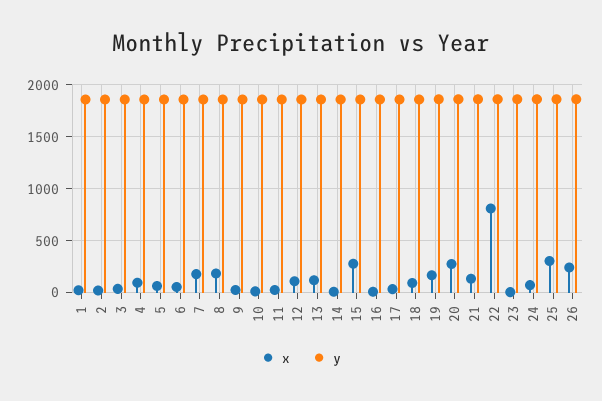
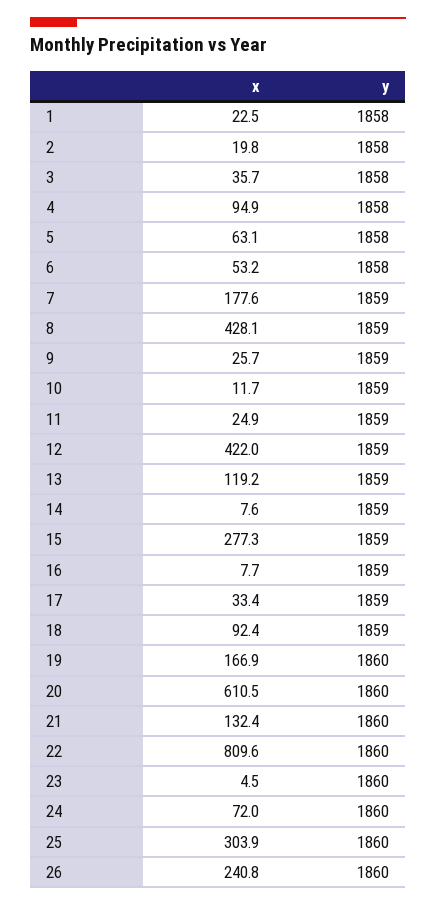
  {
    "x": {
      "1": 22.5,
      "2": 19.8,
      "3": 35.7,
      "4": 94.9,
      "5": 63.1,
      "6": 53.2,
      "7": 177.6,
-     "8": 200,
+     "8": 428.1,
      "9": 25.7,
      "10": 11.7,
      "11": 24.9,
-     "12": 100,
+     "12": 422,
      "13": 119.2,
      "14": 7.6,
      "15": 277.3,
      "16": 7.7,
      "17": 33.4,
      "18": 92.4,
      "19": 166.9,
-     "20": 300,
+     "20": 610.5,
      "21": 132.4,
      "22": 809.6,
      "23": 4.5,
      "24": 72,
      "25": 303.9,
      "26": 240.8
    },
    "y": {
      "1": 1858,
      "2": 1858,
      "3": 1858,
      "4": 1858,
      "5": 1858,
      "6": 1858,
      "7": 1859,
      "8": 1859,
      "9": 1859,
      "10": 1859,
      "11": 1859,
      "12": 1859,
      "13": 1859,
      "14": 1859,
      "15": 1859,
      "16": 1859,
      "17": 1859,
      "18": 1859,
      "19": 1860,
      "20": 1860,
      "21": 1860,
      "22": 1860,
      "23": 1860,
      "24": 1860,
      "25": 1860,
      "26": 1860
    }
  }

